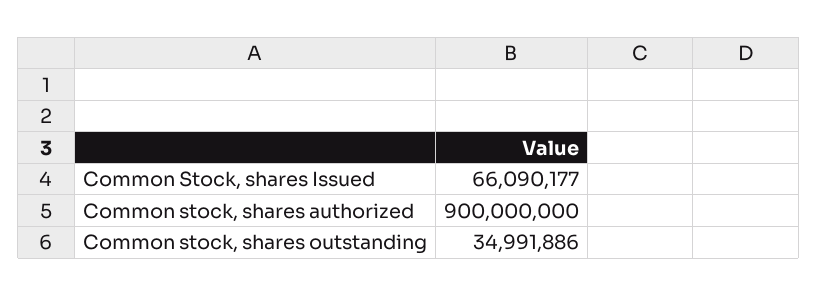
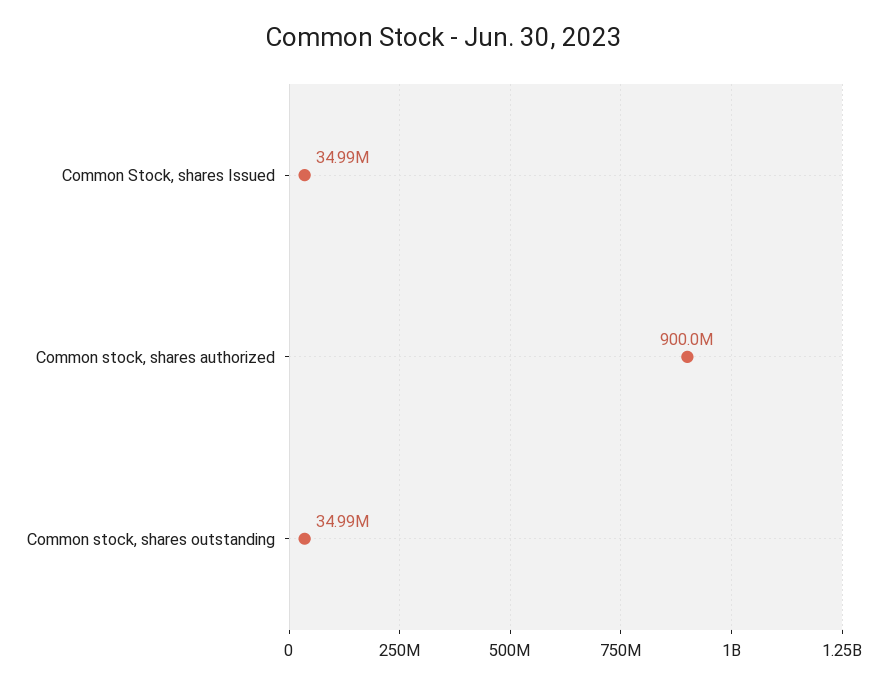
  {
-   "Common Stock, shares Issued": 66090177,
+   "Common Stock, shares Issued": 34990000,
    "Common stock, shares authorized": 900000000,
    "Common stock, shares outstanding": 34991886
  }

